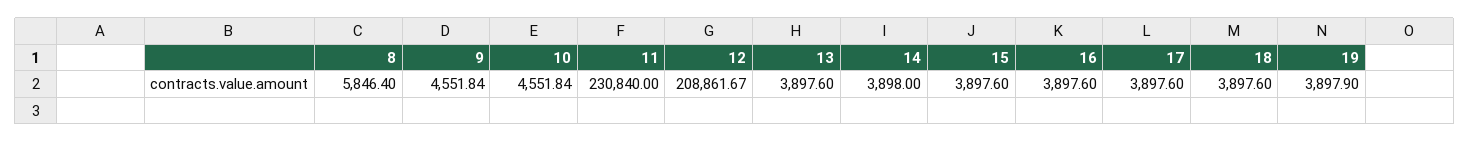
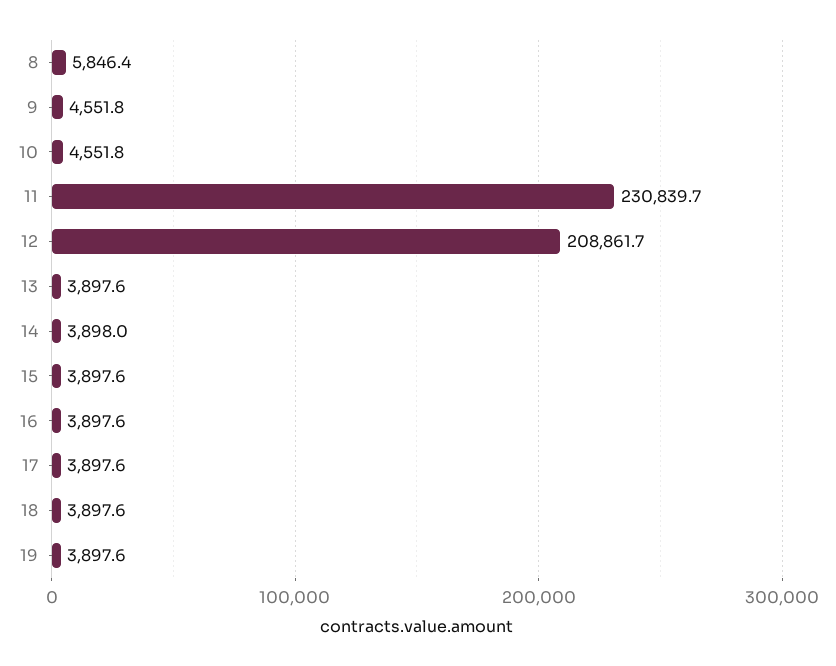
  {
    "8": 5846.4,
    "9": 4551.84,
    "10": 4551.84,
-   "11": 230840,
+   "11": 230839.7,
    "12": 208861.67,
    "13": 3897.6,
    "14": 3898,
    "15": 3897.6,
    "16": 3897.6,
    "17": 3897.6,
    "18": 3897.6,
-   "19": 3897.9
+   "19": 3897.6
  }

